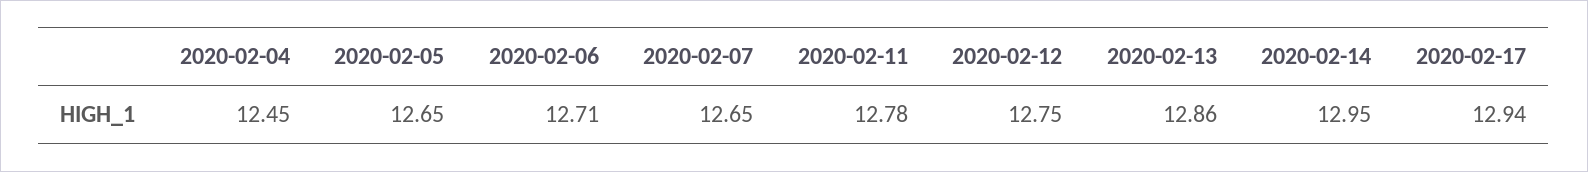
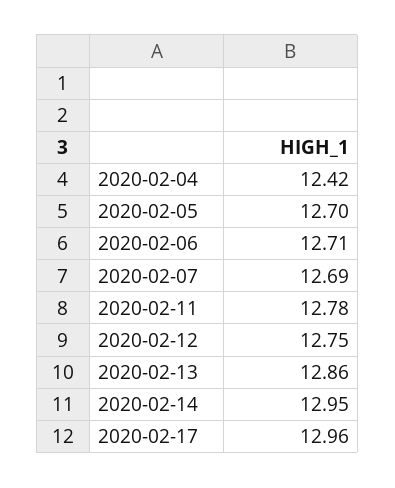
  {
-   "2020-02-04": 12.45,
+   "2020-02-04": 12.42,
-   "2020-02-05": 12.65,
+   "2020-02-05": 12.7,
    "2020-02-06": 12.71,
-   "2020-02-07": 12.65,
+   "2020-02-07": 12.69,
    "2020-02-11": 12.78,
    "2020-02-12": 12.75,
    "2020-02-13": 12.86,
    "2020-02-14": 12.95,
-   "2020-02-17": 12.94
+   "2020-02-17": 12.96
  }

